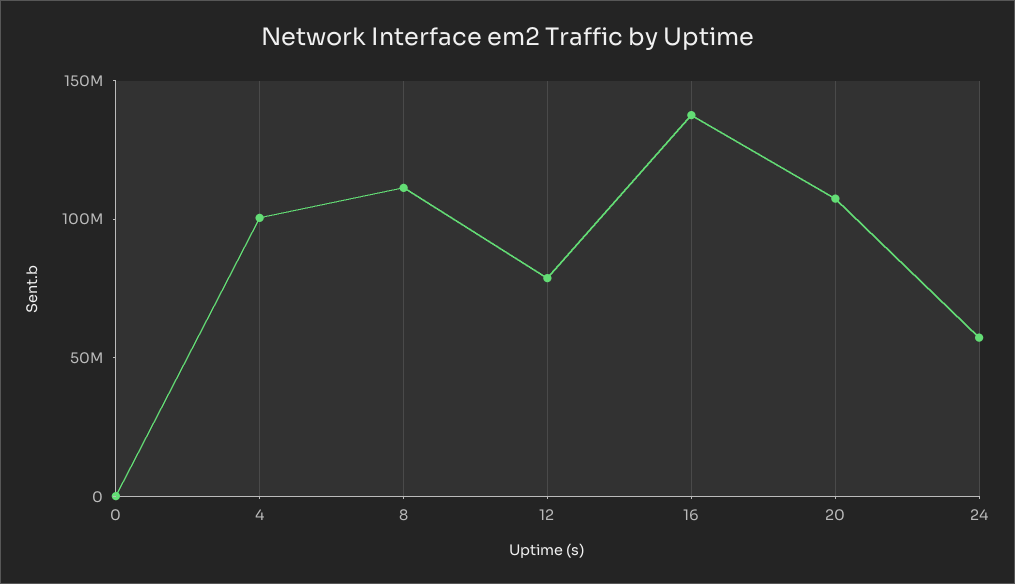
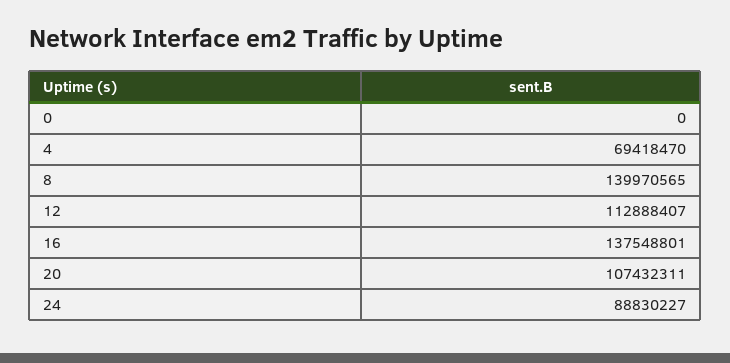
  {
    "0": 0,
-   "4": 100000000,
+   "4": 69418470,
-   "8": 110000000,
+   "8": 139970565,
-   "12": 80000000,
+   "12": 112888407,
    "16": 137548801,
    "20": 107432311,
-   "24": 60000000
+   "24": 88830227
  }

